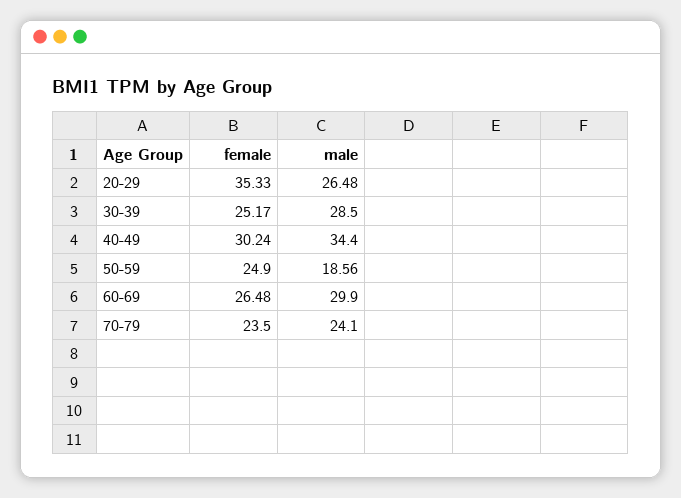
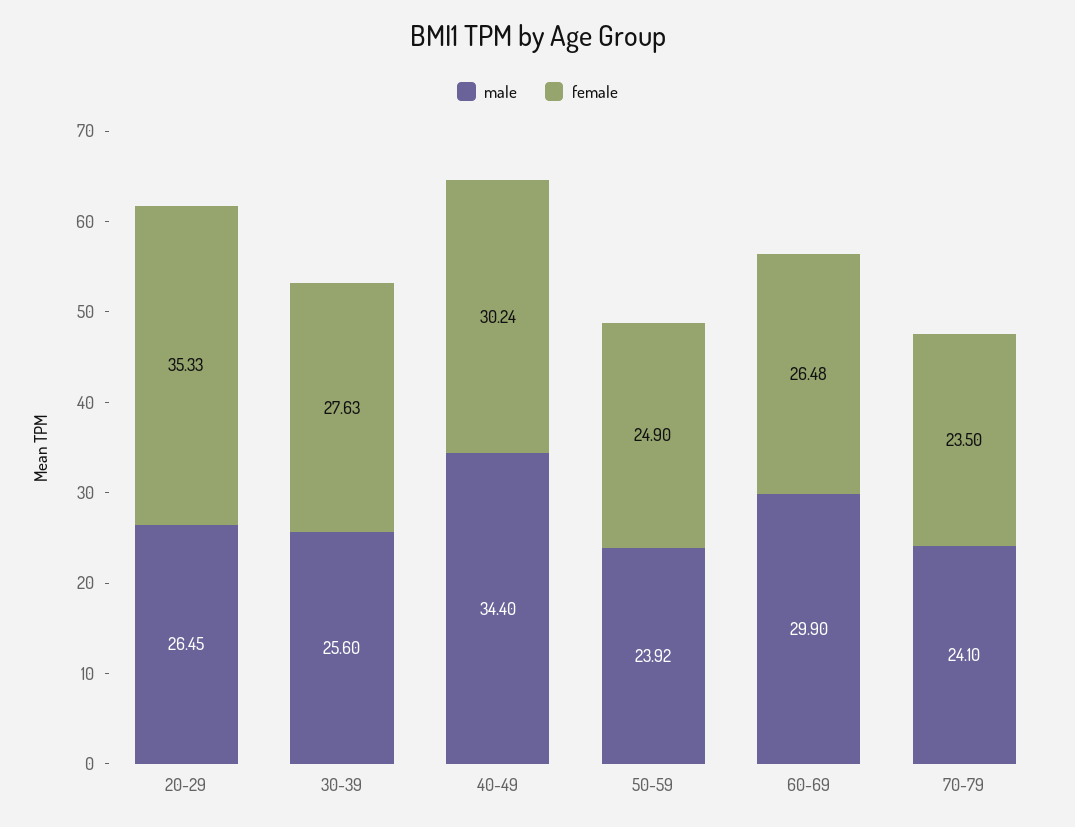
  {
    "female": {
      "20-29": 35.33,
-     "30-39": 25.17,
+     "30-39": 27.63,
      "40-49": 30.24,
      "50-59": 24.9,
      "60-69": 26.48,
      "70-79": 23.5
    },
    "male": {
-     "20-29": 26.48,
+     "20-29": 26.45,
-     "30-39": 28.5,
+     "30-39": 25.6,
      "40-49": 34.4,
-     "50-59": 18.56,
+     "50-59": 23.92,
      "60-69": 29.9,
      "70-79": 24.1
    }
  }

